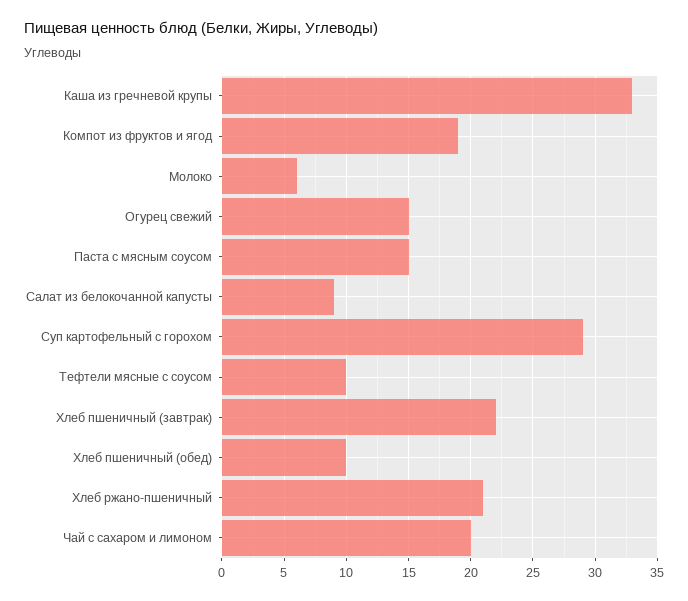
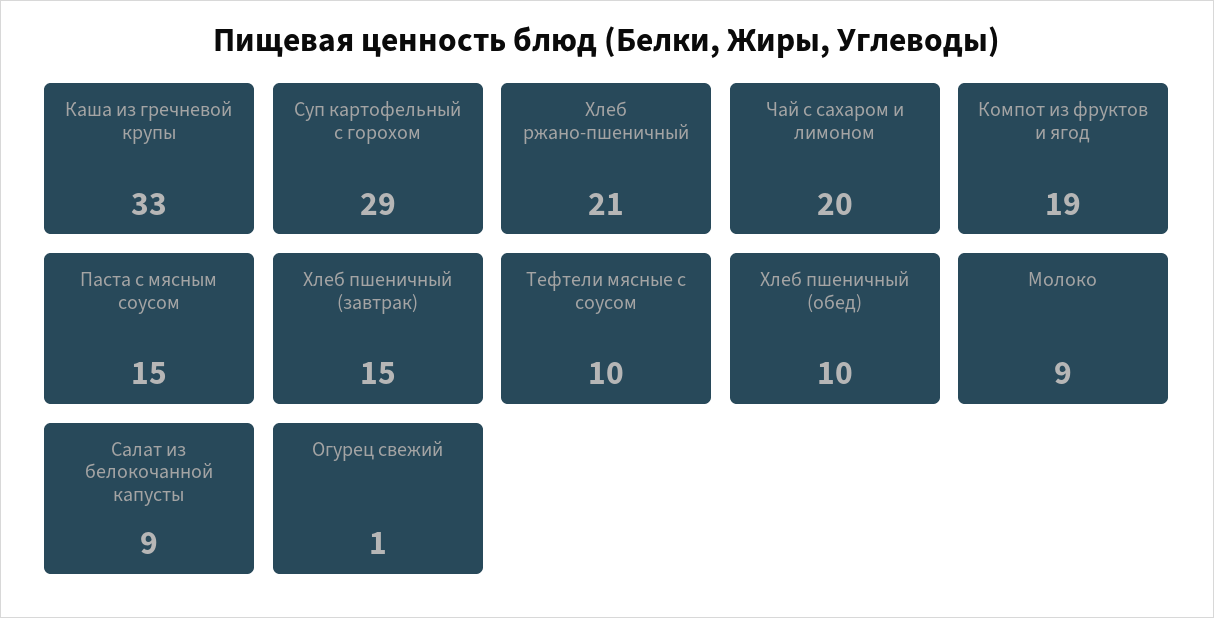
  {
    "Каша из гречневой крупы": 33,
    "Компот из фруктов и ягод": 19,
-   "Молоко": 6,
+   "Молоко": 9,
-   "Огурец свежий": 15,
+   "Огурец свежий": 1,
    "Паста с мясным соусом": 15,
    "Салат из белокочанной капусты": 9,
    "Суп картофельный с горохом": 29,
    "Тефтели мясные с соусом": 10,
-   "Хлеб пшеничный (завтрак)": 22,
+   "Хлеб пшеничный (завтрак)": 15,
    "Хлеб пшеничный (обед)": 10,
    "Хлеб ржано-пшеничный": 21,
    "Чай с сахаром и лимоном": 20
  }

